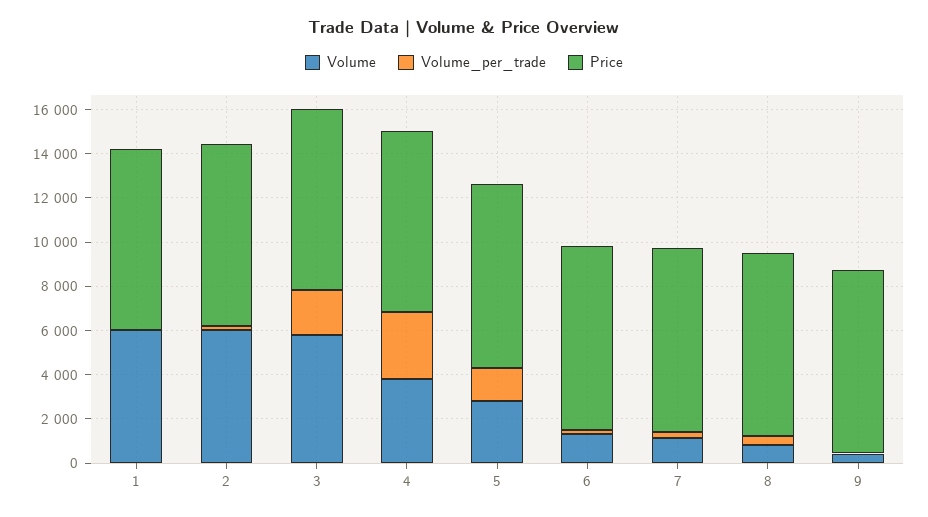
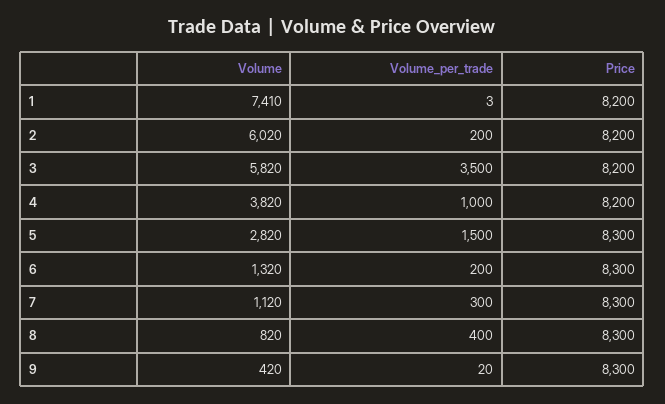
  {
    "Volume": {
-     "1": 6000,
+     "1": 7410,
      "2": 6020,
      "3": 5820,
      "4": 3820,
      "5": 2820,
      "6": 1320,
      "7": 1120,
      "8": 820,
      "9": 420
    },
    "Volume_per_trade": {
      "1": 3,
      "2": 200,
-     "3": 2000,
+     "3": 3500,
-     "4": 3000,
+     "4": 1000,
      "5": 1500,
      "6": 200,
      "7": 300,
      "8": 400,
      "9": 20
    },
    "Price": {
      "1": 8200,
      "2": 8200,
      "3": 8200,
      "4": 8200,
      "5": 8300,
      "6": 8300,
      "7": 8300,
      "8": 8300,
      "9": 8300
    }
  }

